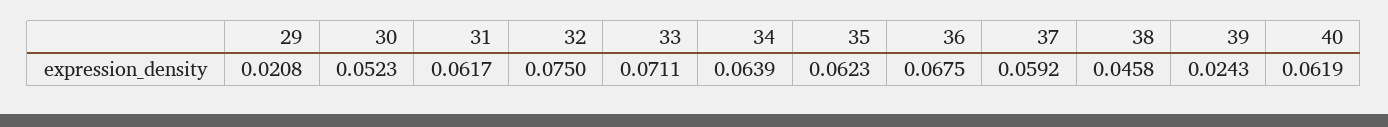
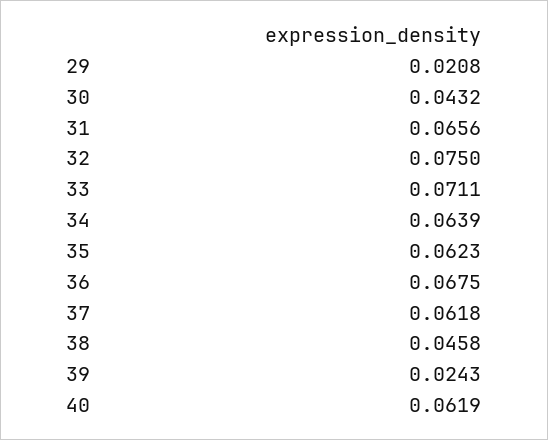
  {
    "29": 0.0208,
-   "30": 0.0523,
+   "30": 0.0432,
-   "31": 0.0617,
+   "31": 0.0656,
    "32": 0.075,
    "33": 0.0711,
    "34": 0.0639,
    "35": 0.0623,
    "36": 0.0675,
-   "37": 0.0592,
+   "37": 0.0618,
    "38": 0.0458,
    "39": 0.0243,
    "40": 0.0619
  }

